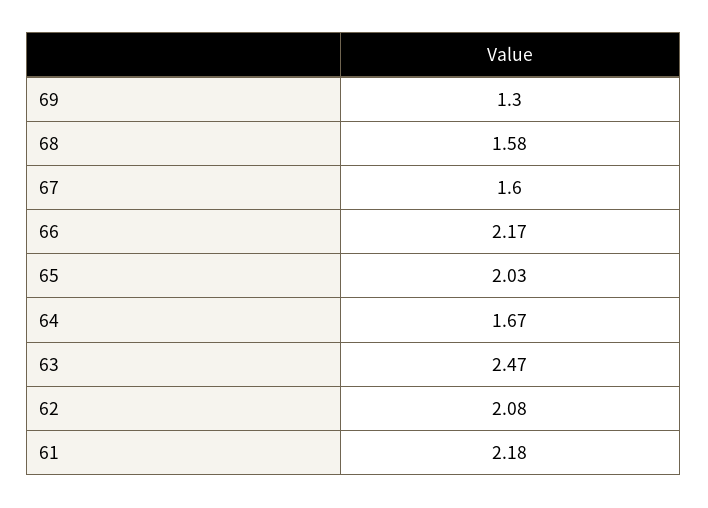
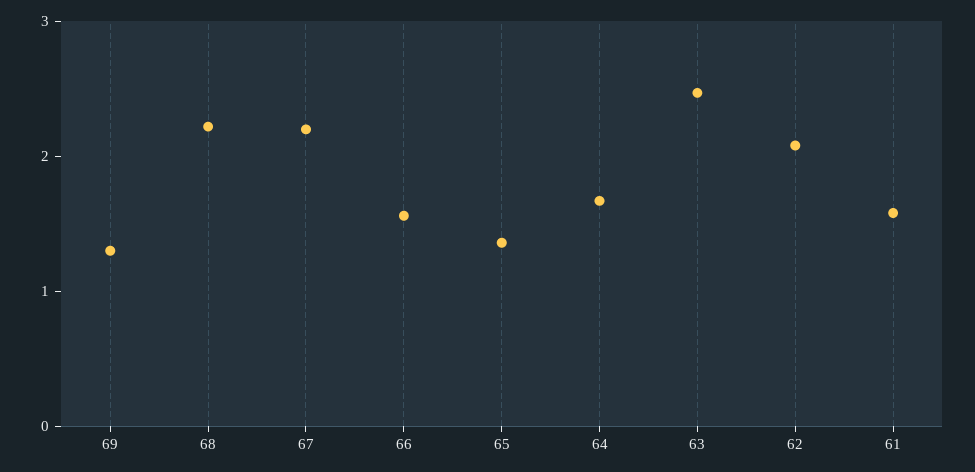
  {
    "69": 1.3,
-   "68": 1.58,
+   "68": 2.2,
-   "67": 1.6,
+   "67": 2.2,
-   "66": 2.17,
+   "66": 1.6,
-   "65": 2.03,
+   "65": 1.4,
    "64": 1.67,
    "63": 2.47,
    "62": 2.08,
-   "61": 2.18
+   "61": 1.6
  }

